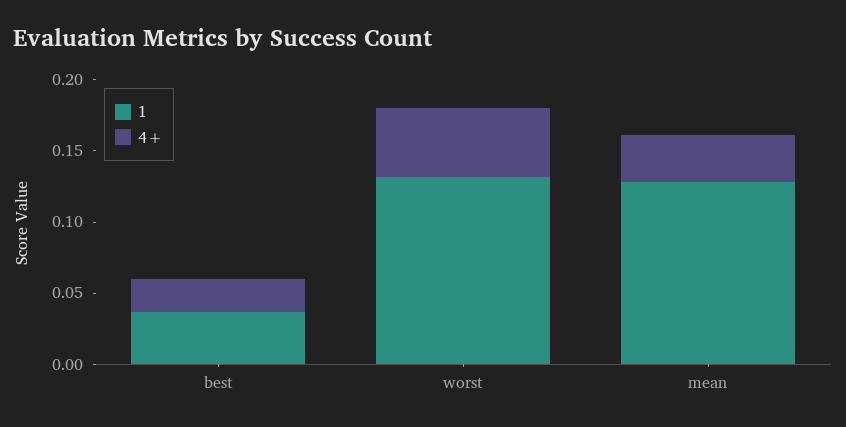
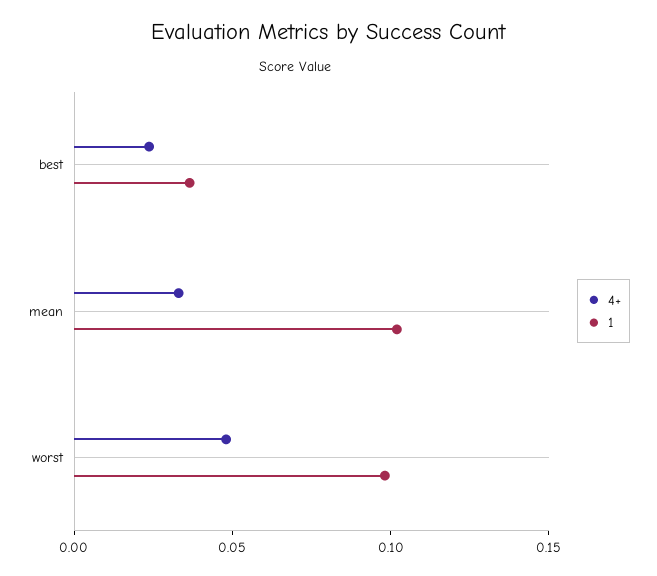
  {
    "1": {
      "best": 0.04,
-     "worst": 0.13,
+     "worst": 0.1,
-     "mean": 0.13
+     "mean": 0.1
    },
    "4+": {
      "best": 0.02,
      "worst": 0.05,
      "mean": 0.03
    }
  }

